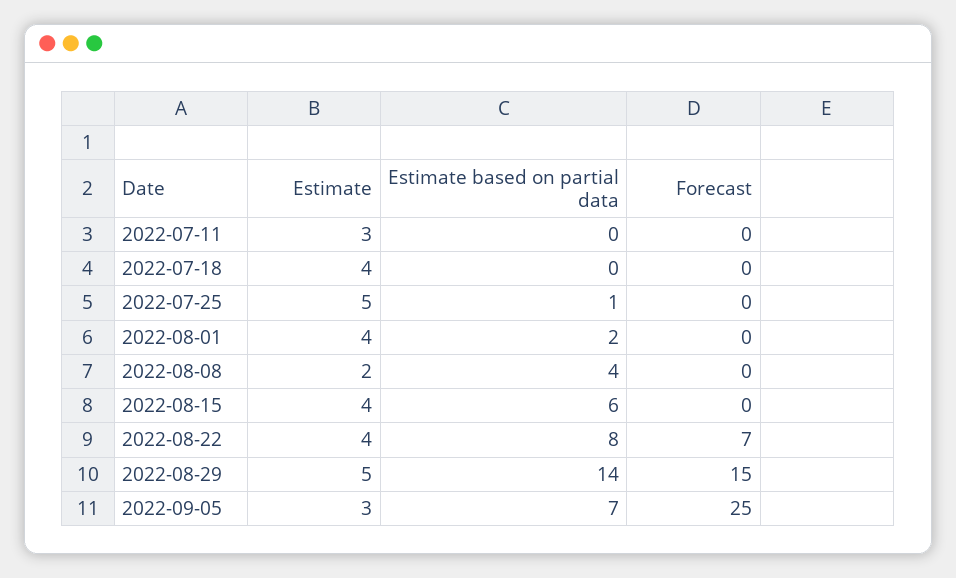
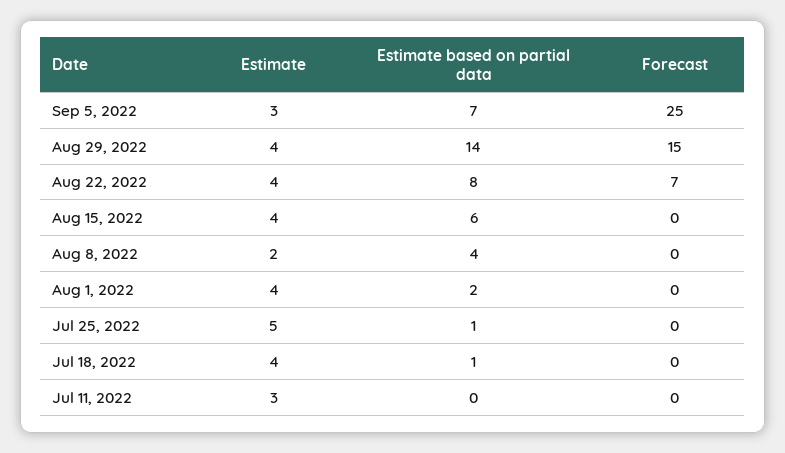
  {
    "Estimate": {
      "2022-07-11": 3,
      "2022-07-18": 4,
      "2022-07-25": 5,
      "2022-08-01": 4,
      "2022-08-08": 2,
      "2022-08-15": 4,
      "2022-08-22": 4,
-     "2022-08-29": 5,
+     "2022-08-29": 4,
      "2022-09-05": 3
    },
    "Estimate based on partial data": {
      "2022-07-11": 0,
-     "2022-07-18": 0,
+     "2022-07-18": 1,
      "2022-07-25": 1,
      "2022-08-01": 2,
      "2022-08-08": 4,
      "2022-08-15": 6,
      "2022-08-22": 8,
      "2022-08-29": 14,
      "2022-09-05": 7
    },
    "Forecast": {
      "2022-07-11": 0,
      "2022-07-18": 0,
      "2022-07-25": 0,
      "2022-08-01": 0,
      "2022-08-08": 0,
      "2022-08-15": 0,
      "2022-08-22": 7,
      "2022-08-29": 15,
      "2022-09-05": 25
    }
  }

